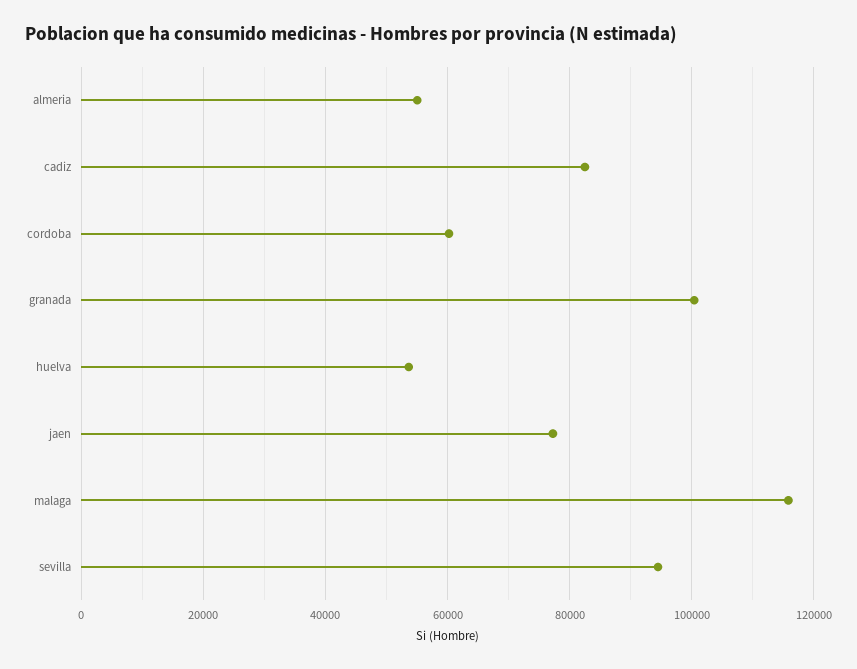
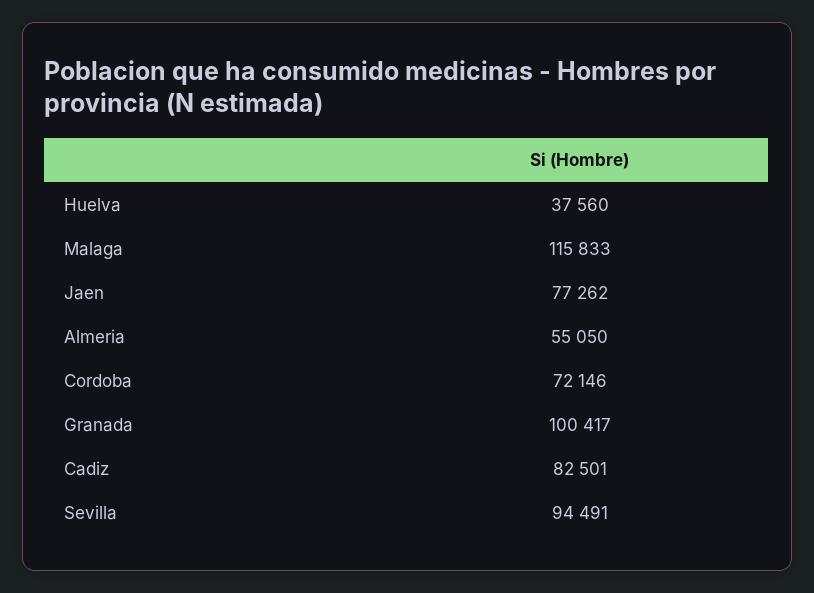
  {
    "almeria": 55050,
    "cadiz": 82501,
-   "cordoba": 60000,
+   "cordoba": 72146,
    "granada": 100417,
-   "huelva": 54000,
+   "huelva": 37560,
    "jaen": 77262,
    "malaga": 115833,
    "sevilla": 94491
  }

